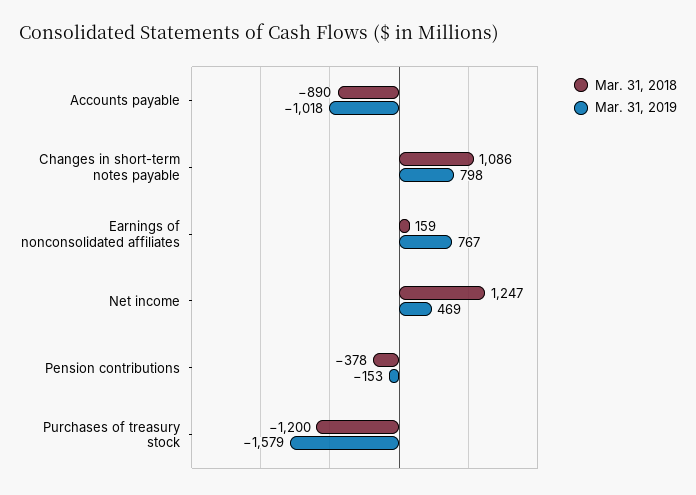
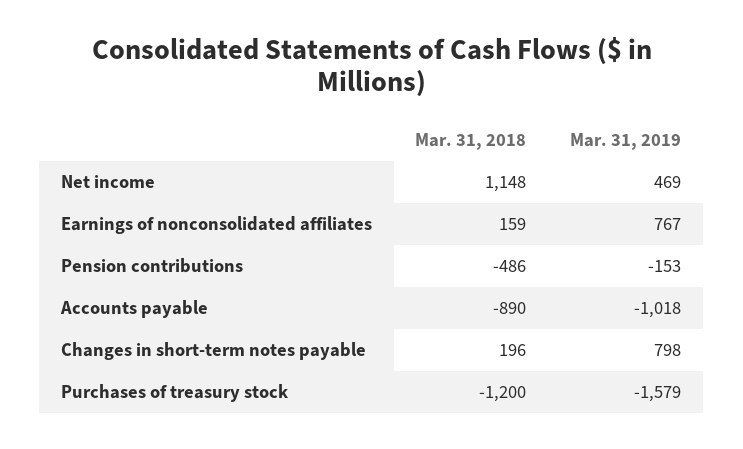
  {
    "Mar. 31, 2018": {
      "Accounts payable": -890,
-     "Changes in short-term notes payable": 1086,
+     "Changes in short-term notes payable": 196,
      "Earnings of nonconsolidated affiliates": 159,
-     "Net income": 1247,
+     "Net income": 1148,
-     "Pension contributions": -378,
+     "Pension contributions": -486,
      "Purchases of treasury stock": -1200
    },
    "Mar. 31, 2019": {
      "Accounts payable": -1018,
      "Changes in short-term notes payable": 798,
      "Earnings of nonconsolidated affiliates": 767,
      "Net income": 469,
      "Pension contributions": -153,
      "Purchases of treasury stock": -1579
    }
  }

